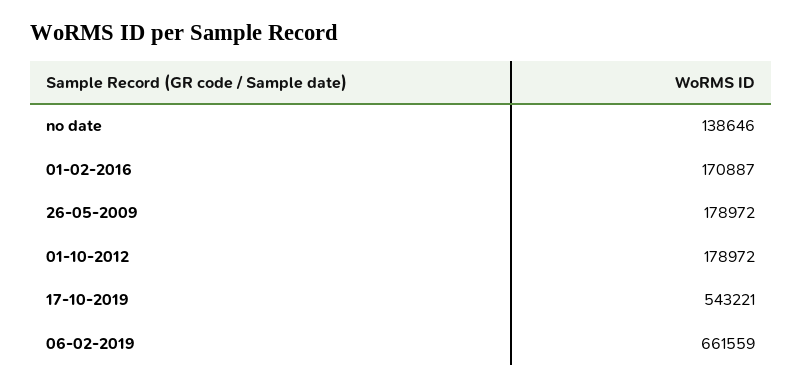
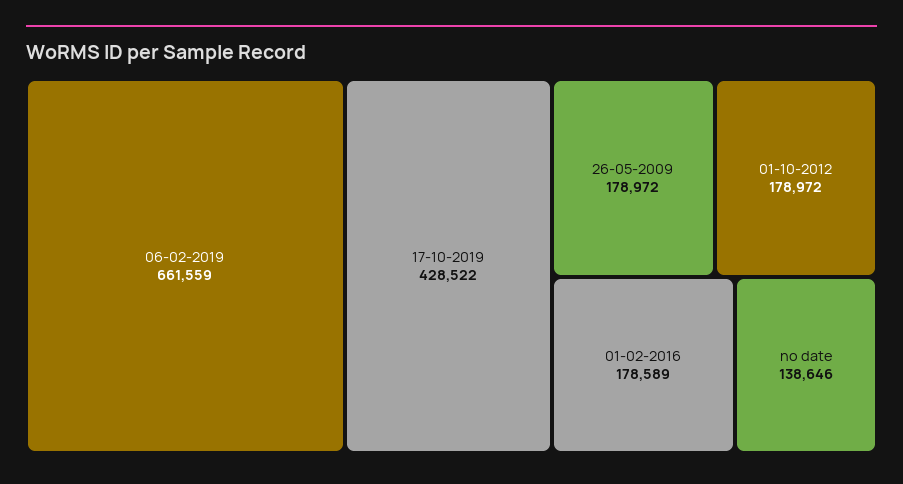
  {
    "no date": 138646,
-   "01-02-2016": 170887,
+   "01-02-2016": 178589,
    "26-05-2009": 178972,
    "01-10-2012": 178972,
-   "17-10-2019": 543221,
+   "17-10-2019": 428522,
    "06-02-2019": 661559
  }

